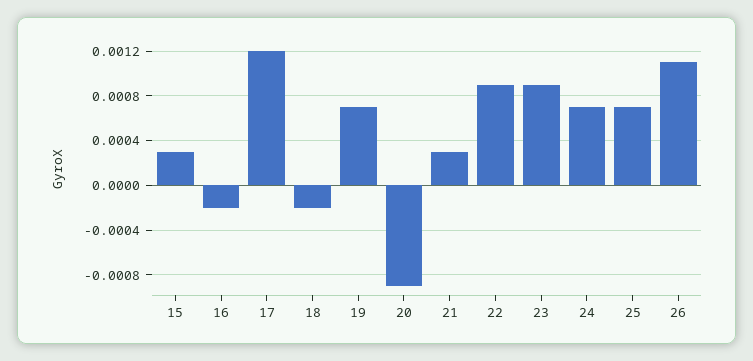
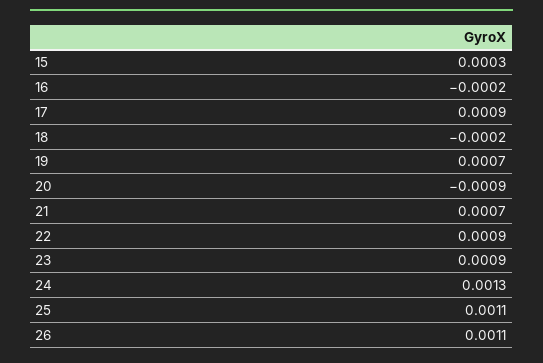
  {
    "15": 0.0003,
    "16": -0.0002,
-   "17": 0.0012,
+   "17": 0.0009,
    "18": -0.0002,
    "19": 0.0007,
    "20": -0.0009,
-   "21": 0.0003,
+   "21": 0.0007,
    "22": 0.0009,
    "23": 0.0009,
-   "24": 0.0007,
+   "24": 0.0013,
-   "25": 0.0007,
+   "25": 0.0011,
    "26": 0.0011
  }

